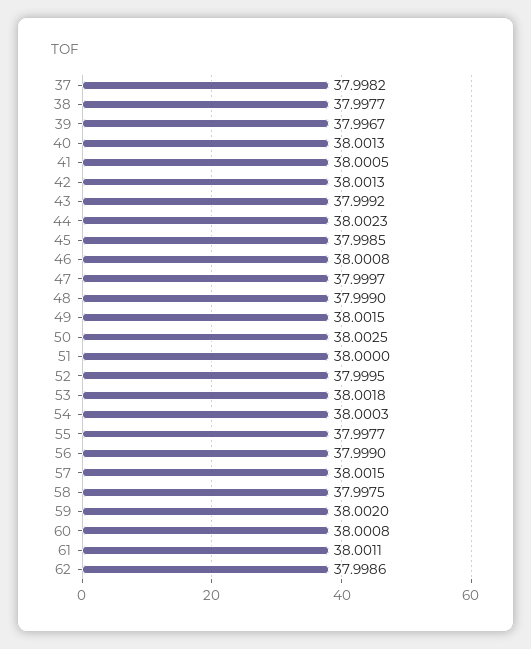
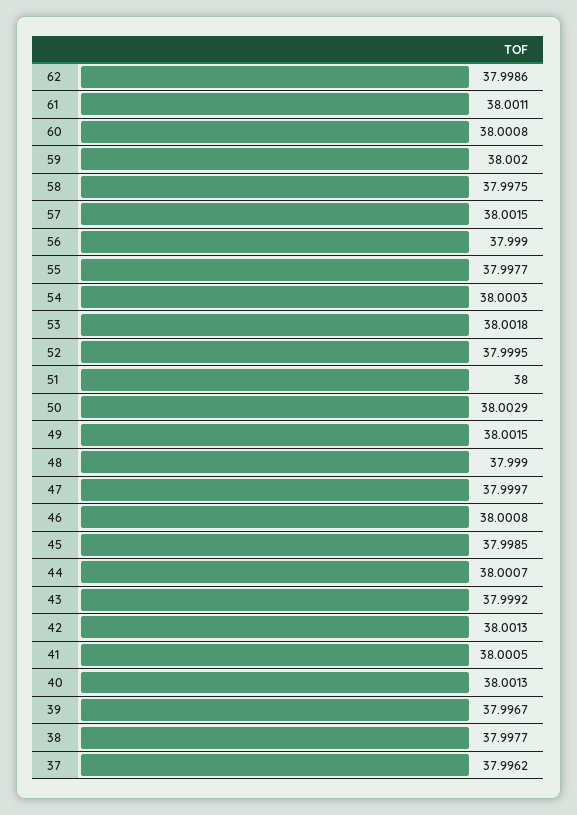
  {
-   "37": 37.9982,
+   "37": 37.9962,
    "38": 37.9977,
    "39": 37.9967,
    "40": 38.0013,
    "41": 38.0005,
    "42": 38.0013,
    "43": 37.9992,
-   "44": 38.0023,
+   "44": 38.0007,
    "45": 37.9985,
    "46": 38.0008,
    "47": 37.9997,
    "48": 37.999,
    "49": 38.0015,
-   "50": 38.0025,
+   "50": 38.0029,
    "51": 38,
    "52": 37.9995,
    "53": 38.0018,
    "54": 38.0003,
    "55": 37.9977,
    "56": 37.999,
    "57": 38.0015,
    "58": 37.9975,
    "59": 38.002,
    "60": 38.0008,
    "61": 38.0011,
    "62": 37.9986
  }

